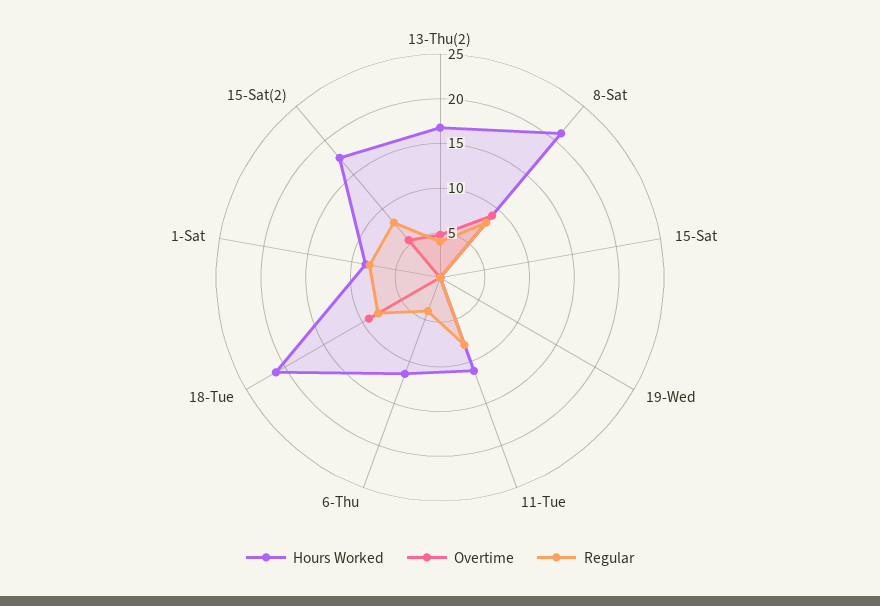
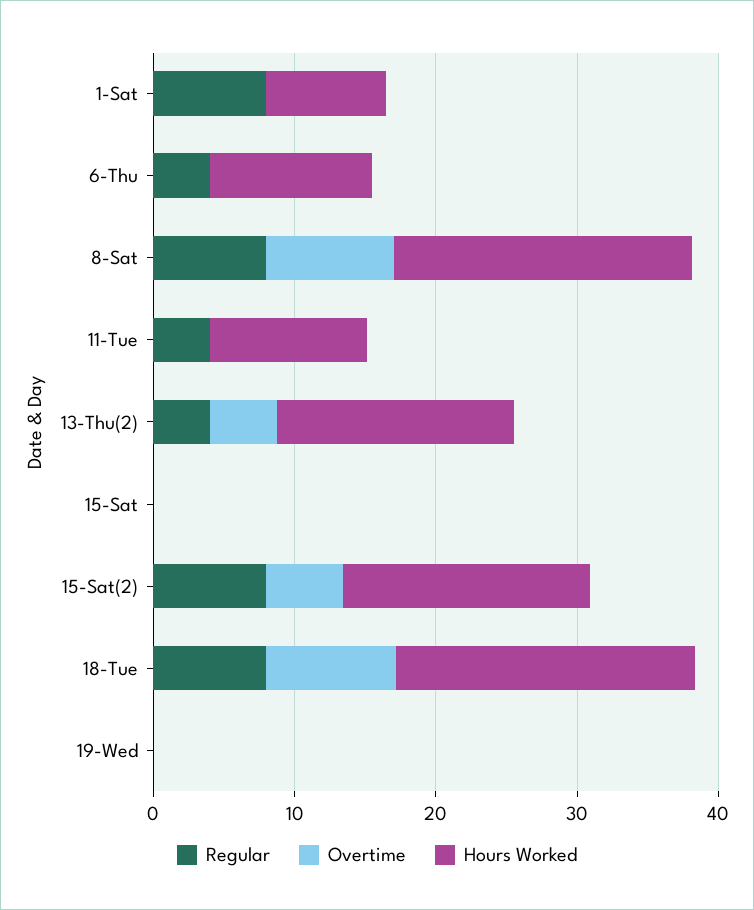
  {
    "Hours Worked": {
      "13-Thu(2)": 17,
      "8-Sat": 21,
      "15-Sat": 0,
      "19-Wed": 0,
      "11-Tue": 11,
      "6-Thu": 11,
      "18-Tue": 21,
      "1-Sat": 8,
      "15-Sat(2)": 17
    },
    "Overtime": {
      "13-Thu(2)": 5,
      "8-Sat": 9,
      "15-Sat": 0,
      "19-Wed": 0,
      "11-Tue": 0,
      "6-Thu": 0,
      "18-Tue": 9,
      "1-Sat": 0,
      "15-Sat(2)": 5
    },
    "Regular": {
      "13-Thu(2)": 4,
      "8-Sat": 8,
      "15-Sat": 0,
      "19-Wed": 0,
-     "11-Tue": 8,
+     "11-Tue": 4,
      "6-Thu": 4,
      "18-Tue": 8,
      "1-Sat": 8,
      "15-Sat(2)": 8
    }
  }

